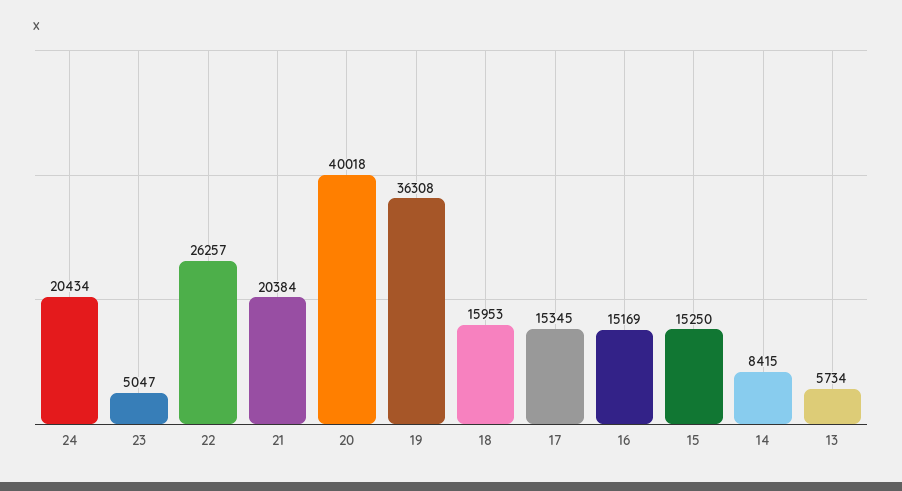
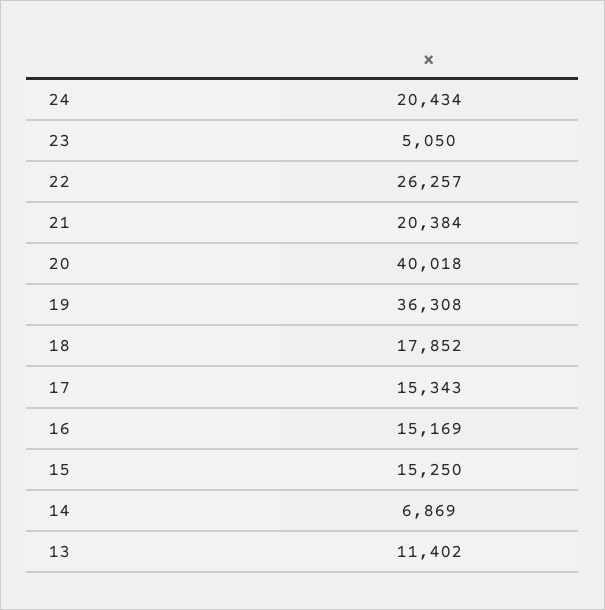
  {
    "24": 20434,
-   "23": 5047,
+   "23": 5050,
    "22": 26257,
    "21": 20384,
    "20": 40018,
    "19": 36308,
-   "18": 15953,
+   "18": 17852,
-   "17": 15345,
+   "17": 15343,
    "16": 15169,
    "15": 15250,
-   "14": 8415,
+   "14": 6869,
-   "13": 5734
+   "13": 11402
  }

